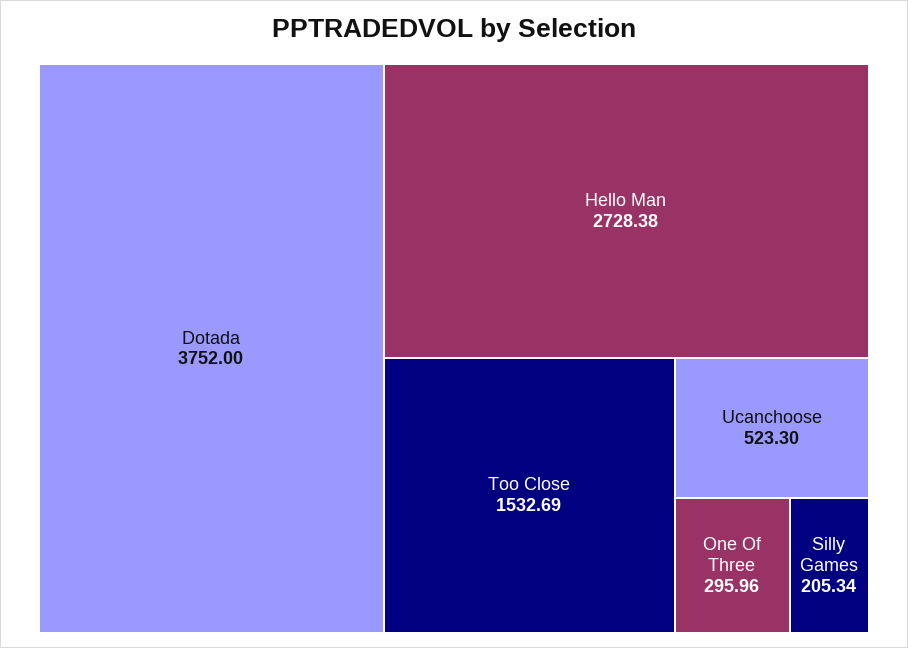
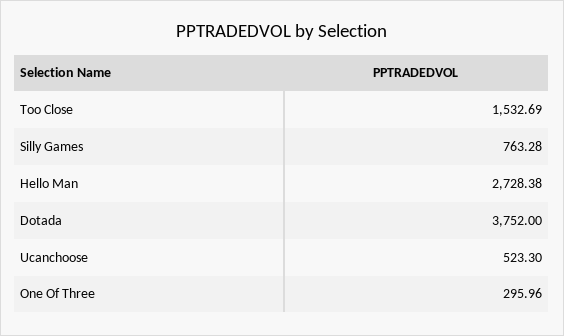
  {
    "Dotada": 3752,
    "Hello Man": 2728.38,
    "Too Close": 1532.69,
    "Ucanchoose": 523.3,
    "One Of Three": 295.96,
-   "Silly Games": 205.34
+   "Silly Games": 763.28
  }

